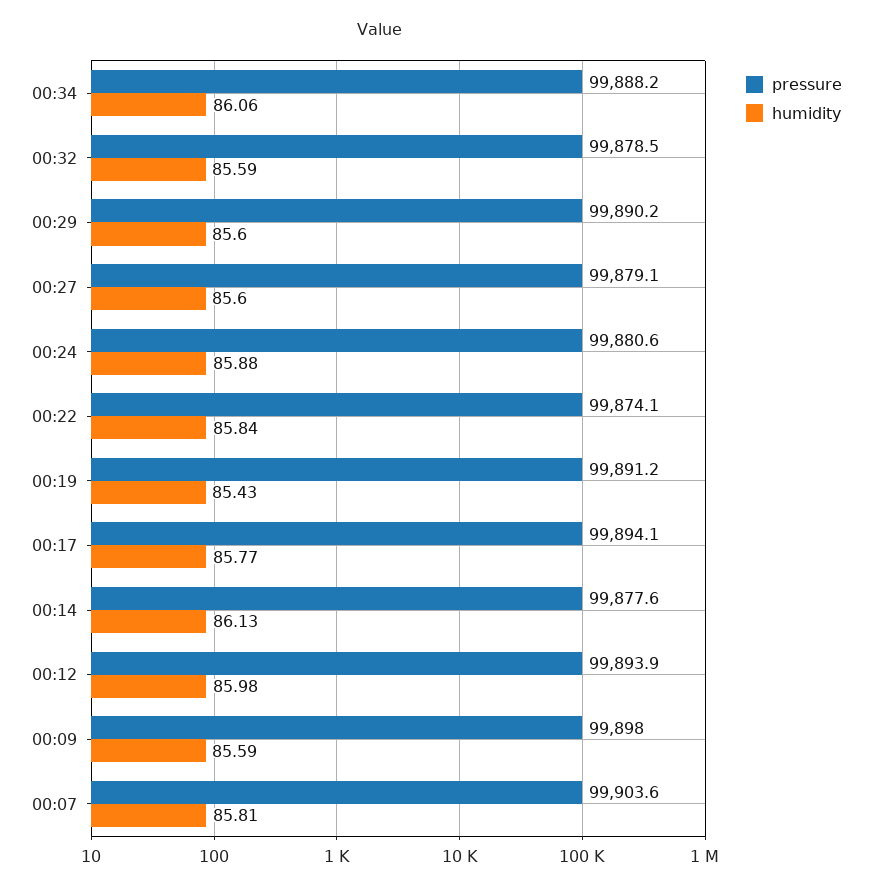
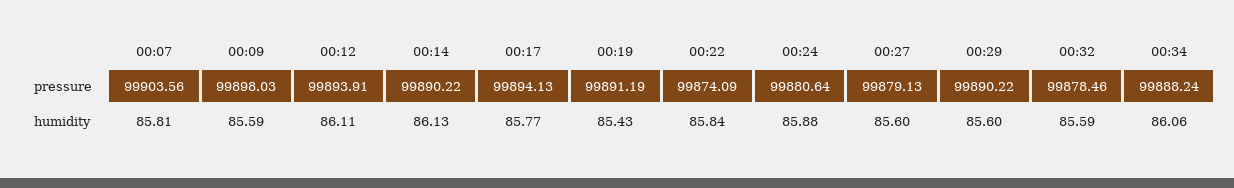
  {
    "pressure": {
      "00:34": 99888.24,
      "00:32": 99878.46,
      "00:29": 99890.22,
      "00:27": 99879.13,
      "00:24": 99880.64,
      "00:22": 99874.09,
      "00:19": 99891.19,
      "00:17": 99894.13,
-     "00:14": 99877.6,
+     "00:14": 99890.22,
      "00:12": 99893.91,
      "00:09": 99898.03,
      "00:07": 99903.56
    },
    "humidity": {
      "00:34": 86.06,
      "00:32": 85.59,
      "00:29": 85.6,
      "00:27": 85.6,
      "00:24": 85.88,
      "00:22": 85.84,
      "00:19": 85.43,
      "00:17": 85.77,
      "00:14": 86.13,
-     "00:12": 85.98,
+     "00:12": 86.11,
      "00:09": 85.59,
      "00:07": 85.81
    }
  }

